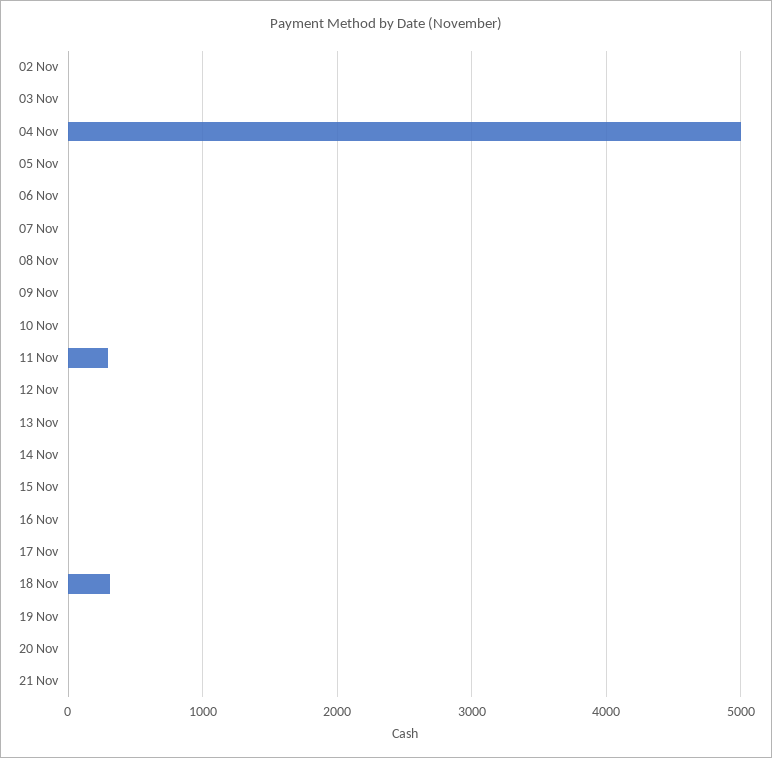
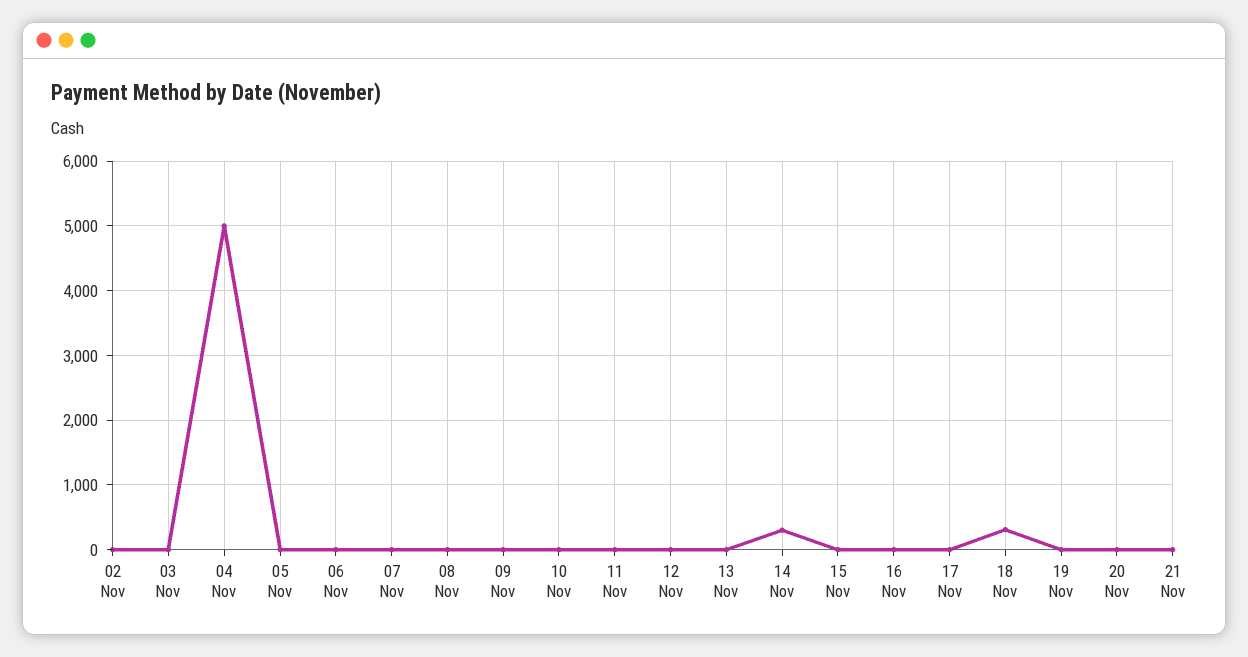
  {
    "02 Nov": 0,
    "03 Nov": 0,
    "04 Nov": 5000,
    "05 Nov": 0,
    "06 Nov": 0,
    "07 Nov": 0,
    "08 Nov": 0,
    "09 Nov": 0,
    "10 Nov": 0,
-   "11 Nov": 300,
+   "11 Nov": 0,
    "12 Nov": 0,
    "13 Nov": 0,
-   "14 Nov": 0,
+   "14 Nov": 300,
    "15 Nov": 0,
    "16 Nov": 0,
    "17 Nov": 0,
    "18 Nov": 300,
    "19 Nov": 0,
    "20 Nov": 0,
    "21 Nov": 0
  }

